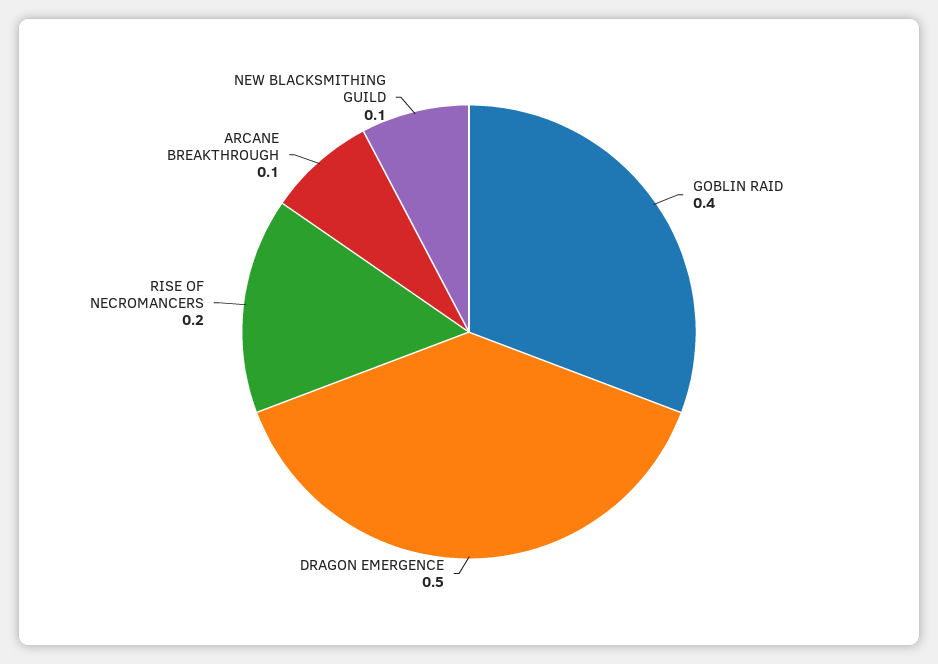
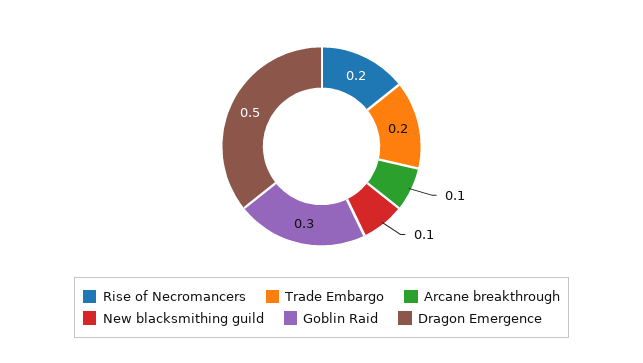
  {
-   "GOBLIN RAID": 0.4,
+   "GOBLIN RAID": 0.3,
    "DRAGON EMERGENCE": 0.5,
    "RISE OF NECROMANCERS": 0.2,
    "ARCANE BREAKTHROUGH": 0.1,
-   "NEW BLACKSMITHING GUILD": 0.1
+   "NEW BLACKSMITHING GUILD": 0.1,
+   "Trade Embargo": 0.2
  }

